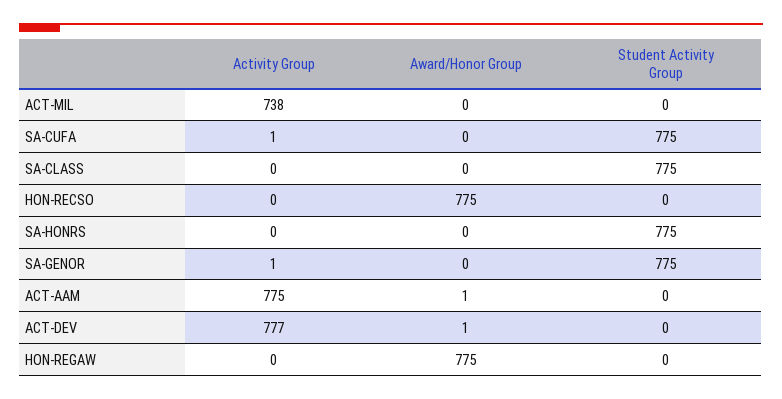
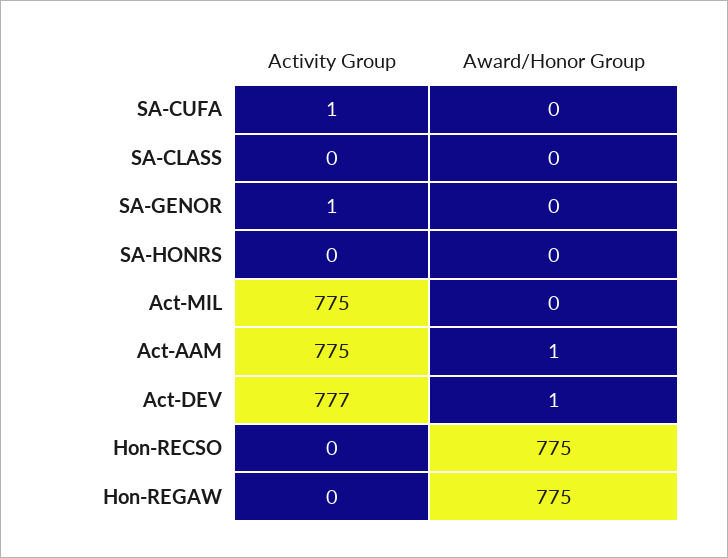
  {
    "Activity Group": {
-     "ACT-MIL": 738,
+     "ACT-MIL": 775,
      "SA-CUFA": 1,
      "SA-CLASS": 0,
      "HON-RECSO": 0,
      "SA-HONRS": 0,
      "SA-GENOR": 1,
      "ACT-AAM": 775,
      "ACT-DEV": 777,
      "HON-REGAW": 0
    },
    "Award/Honor Group": {
      "ACT-MIL": 0,
      "SA-CUFA": 0,
      "SA-CLASS": 0,
      "HON-RECSO": 775,
      "SA-HONRS": 0,
      "SA-GENOR": 0,
      "ACT-AAM": 1,
      "ACT-DEV": 1,
      "HON-REGAW": 775
-   },
+   }
-   "Student Activity Group": {
-     "ACT-MIL": 0,
-     "SA-CUFA": 775,
-     "SA-CLASS": 775,
-     "HON-RECSO": 0,
-     "SA-HONRS": 775,
-     "SA-GENOR": 775,
-     "ACT-AAM": 0,
-     "ACT-DEV": 0,
-     "HON-REGAW": 0
-   }
  }

